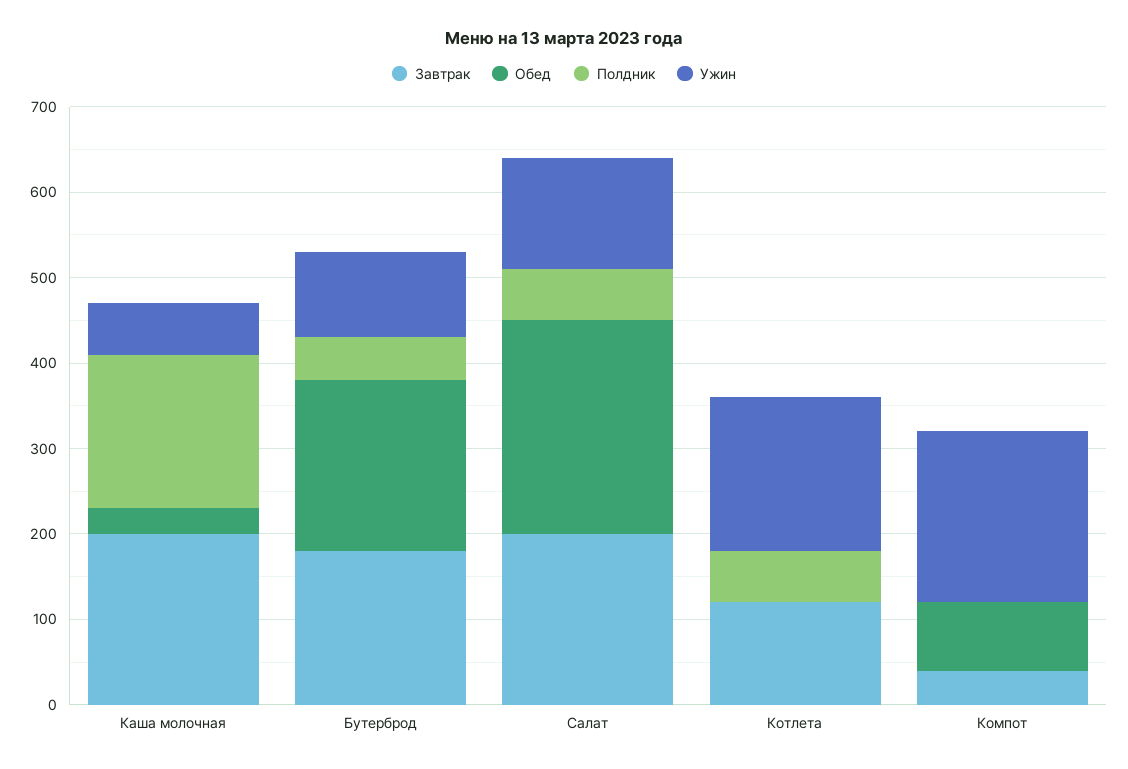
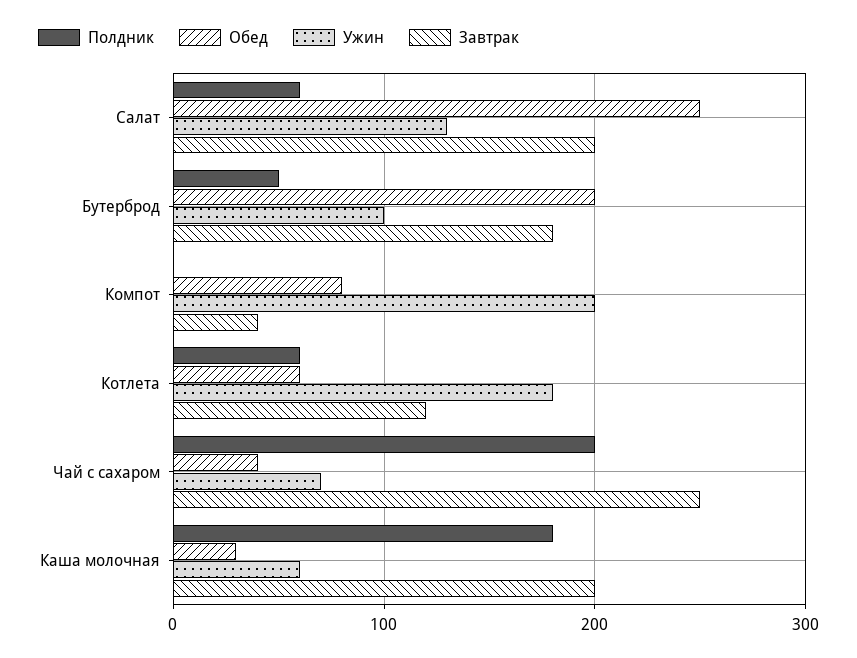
  {
    "Завтрак": {
      "Каша молочная": 200,
      "Бутерброд": 180,
      "Салат": 200,
      "Котлета": 120,
-     "Компот": 40
+     "Компот": 40,
+     "Чай с сахаром": 250
    },
    "Обед": {
      "Каша молочная": 30,
      "Бутерброд": 200,
      "Салат": 250,
-     "Котлета": 0,
+     "Котлета": 60,
-     "Компот": 80
+     "Компот": 80,
+     "Чай с сахаром": 40
    },
    "Полдник": {
      "Каша молочная": 180,
      "Бутерброд": 50,
      "Салат": 60,
      "Котлета": 60,
-     "Компот": 0
+     "Компот": 0,
+     "Чай с сахаром": 200
    },
    "Ужин": {
      "Каша молочная": 60,
      "Бутерброд": 100,
      "Салат": 130,
      "Котлета": 180,
-     "Компот": 200
+     "Компот": 200,
+     "Чай с сахаром": 70
    }
  }

